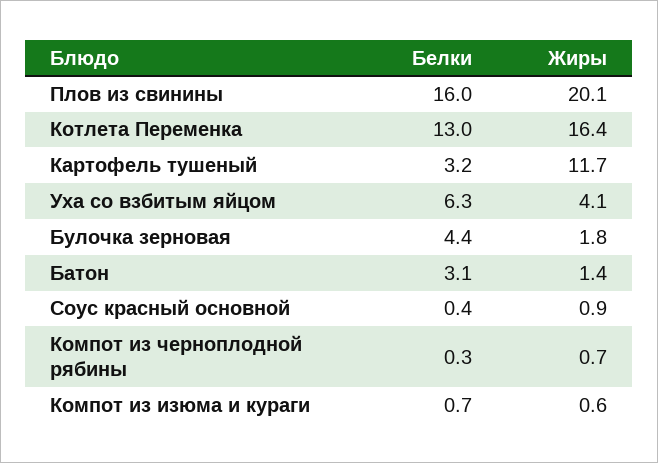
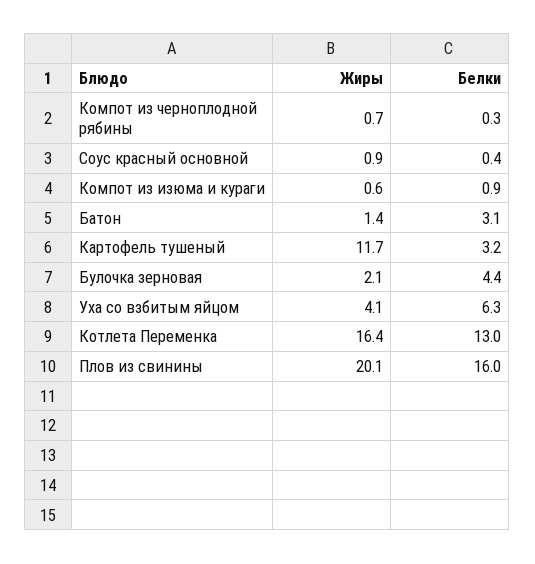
  {
    "Белки": {
      "Плов из свинины": 16,
      "Котлета Переменка": 13,
      "Картофель тушеный": 3.2,
      "Уха со взбитым яйцом": 6.3,
      "Булочка зерновая": 4.4,
      "Батон": 3.1,
      "Соус красный основной": 0.4,
      "Компот из черноплодной рябины": 0.3,
-     "Компот из изюма и кураги": 0.7
+     "Компот из изюма и кураги": 0.9
    },
    "Жиры": {
      "Плов из свинины": 20.1,
      "Котлета Переменка": 16.4,
      "Картофель тушеный": 11.7,
      "Уха со взбитым яйцом": 4.1,
-     "Булочка зерновая": 1.8,
+     "Булочка зерновая": 2.1,
      "Батон": 1.4,
      "Соус красный основной": 0.9,
      "Компот из черноплодной рябины": 0.7,
      "Компот из изюма и кураги": 0.6
    }
  }

